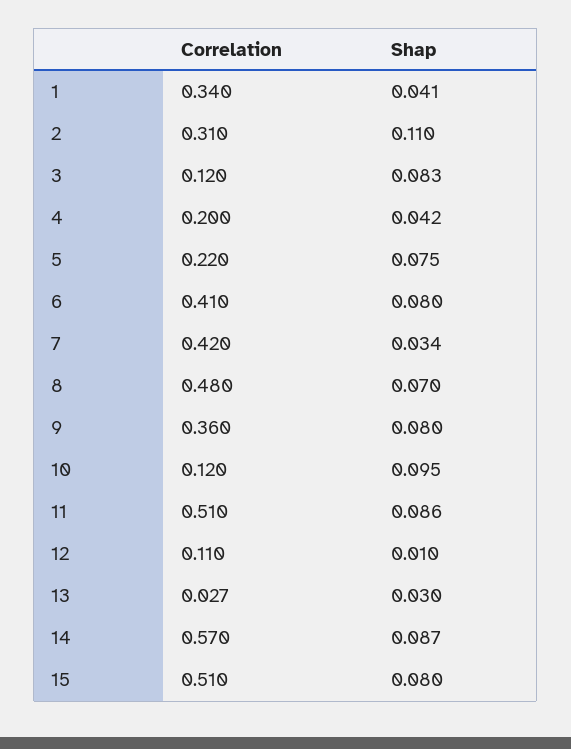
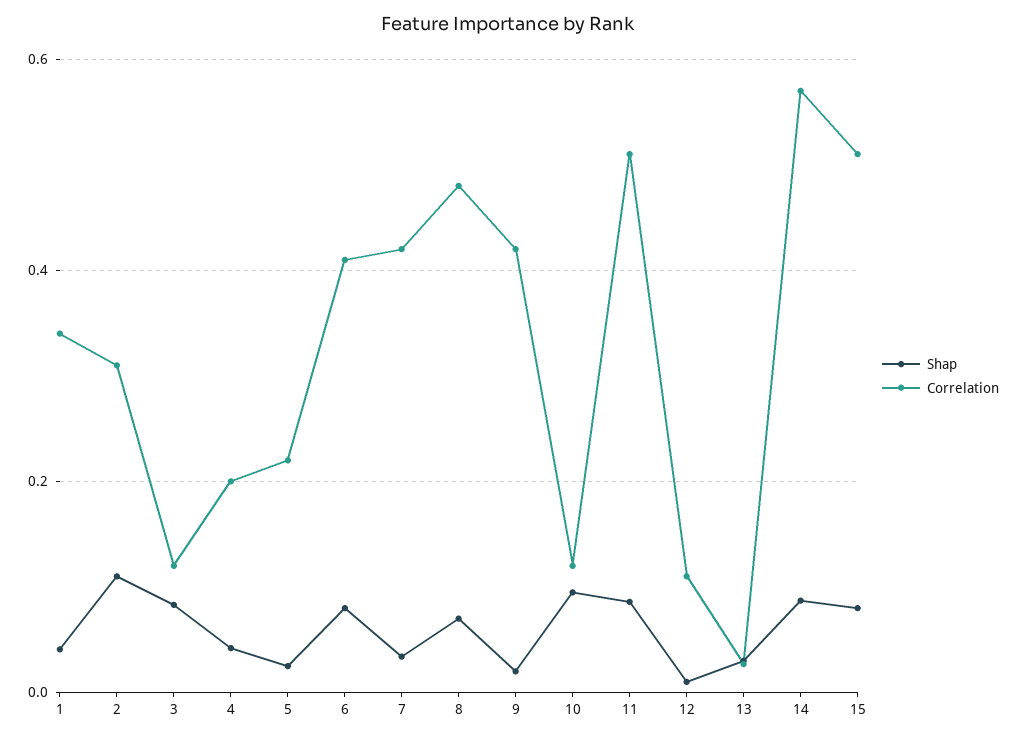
  {
    "Correlation": {
      "1": 0.34,
      "2": 0.31,
      "3": 0.12,
      "4": 0.2,
      "5": 0.22,
      "6": 0.41,
      "7": 0.42,
      "8": 0.48,
-     "9": 0.36,
+     "9": 0.42,
      "10": 0.12,
      "11": 0.51,
      "12": 0.11,
      "13": 0.027,
      "14": 0.57,
      "15": 0.51
    },
    "Shap": {
      "1": 0.041,
      "2": 0.11,
      "3": 0.083,
      "4": 0.042,
-     "5": 0.075,
+     "5": 0.02,
      "6": 0.08,
      "7": 0.034,
      "8": 0.07,
-     "9": 0.08,
+     "9": 0.02,
      "10": 0.095,
      "11": 0.086,
      "12": 0.01,
      "13": 0.03,
      "14": 0.087,
      "15": 0.08
    }
  }

